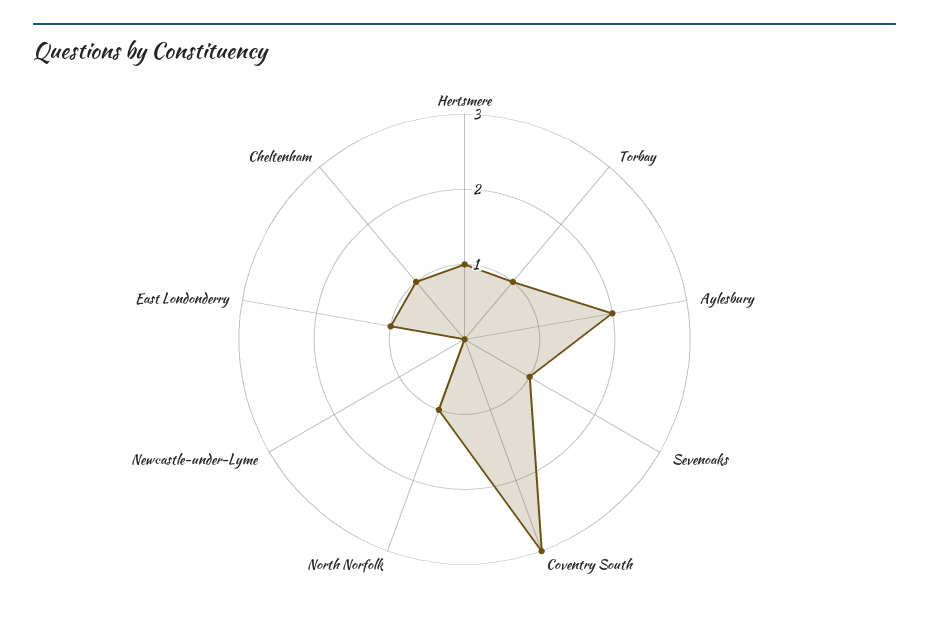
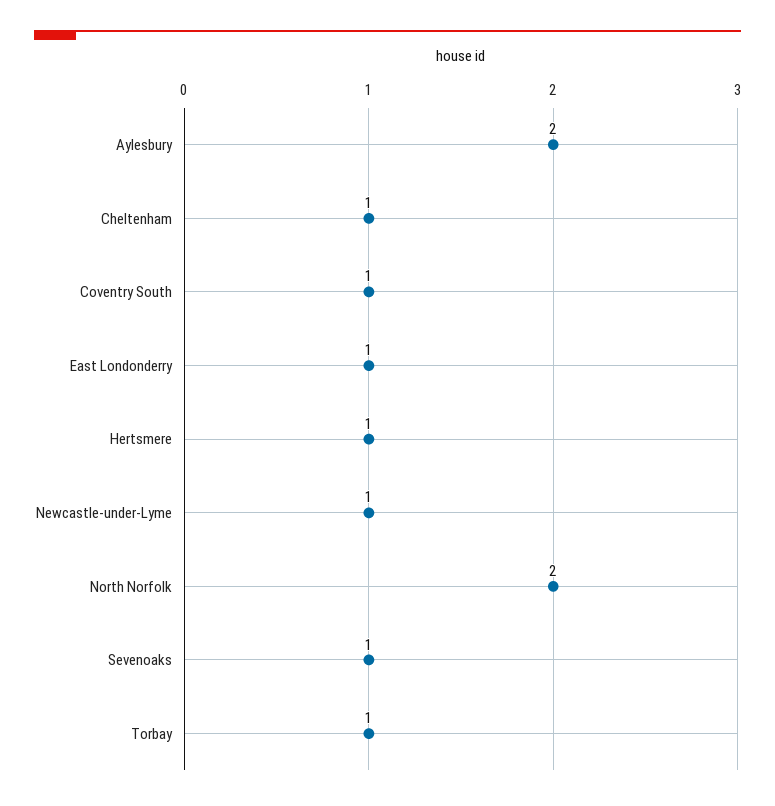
  {
    "Hertsmere": 1,
    "Torbay": 1,
    "Aylesbury": 2,
    "Sevenoaks": 1,
-   "Coventry South": 3,
+   "Coventry South": 1,
-   "North Norfolk": 1,
+   "North Norfolk": 2,
-   "Newcastle-under-Lyme": 0,
+   "Newcastle-under-Lyme": 1,
    "East Londonderry": 1,
    "Cheltenham": 1
  }

